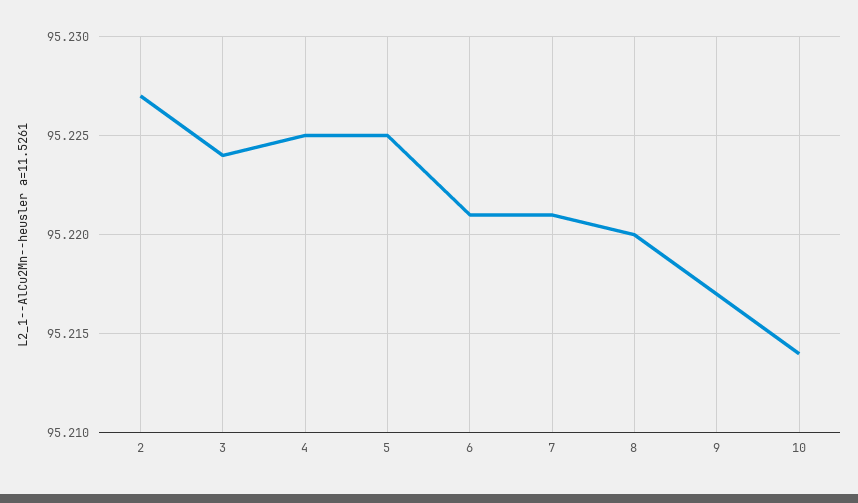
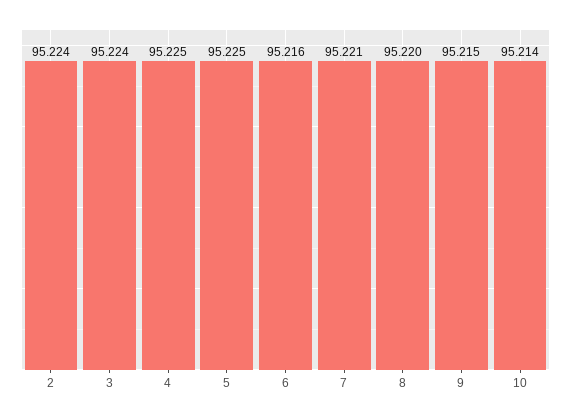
  {
-   "2": 95.227,
+   "2": 95.224,
    "3": 95.224,
    "4": 95.225,
    "5": 95.225,
-   "6": 95.221,
+   "6": 95.216,
    "7": 95.221,
    "8": 95.22,
-   "9": 95.217,
+   "9": 95.215,
    "10": 95.214
  }

